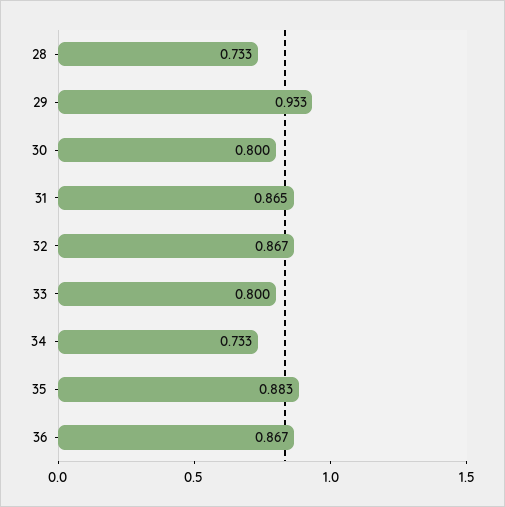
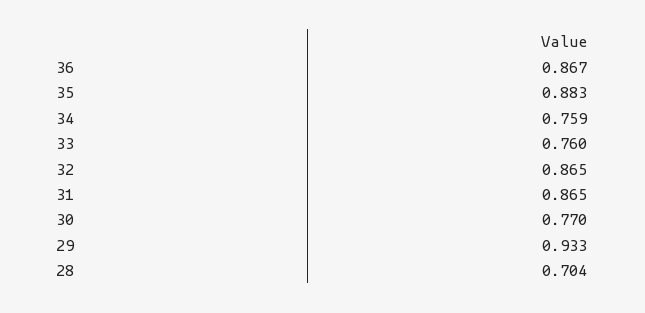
  {
-   "28": 0.733,
+   "28": 0.704,
    "29": 0.933,
-   "30": 0.8,
+   "30": 0.77,
    "31": 0.865,
-   "32": 0.867,
+   "32": 0.865,
-   "33": 0.8,
+   "33": 0.76,
-   "34": 0.733,
+   "34": 0.759,
    "35": 0.883,
    "36": 0.867
  }

